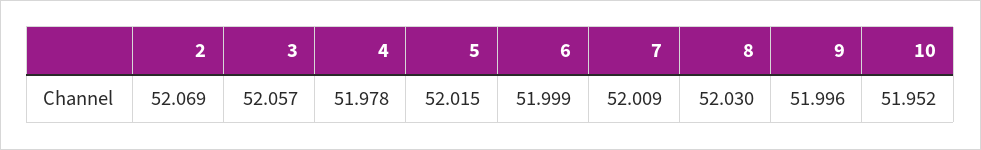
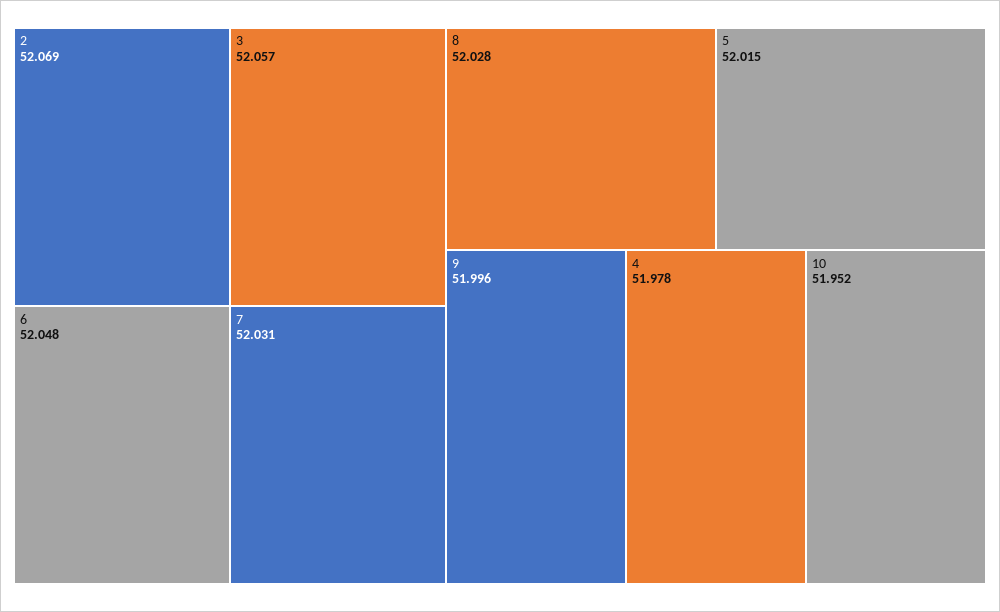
  {
    "2": 52.069,
    "3": 52.057,
    "4": 51.978,
    "5": 52.015,
-   "6": 51.999,
+   "6": 52.048,
-   "7": 52.009,
+   "7": 52.031,
-   "8": 52.03,
+   "8": 52.028,
    "9": 51.996,
    "10": 51.952
  }

